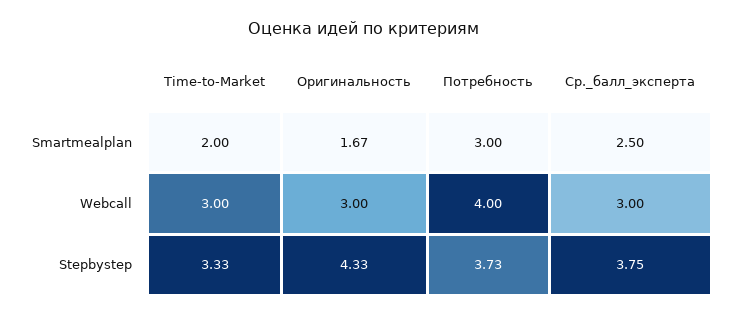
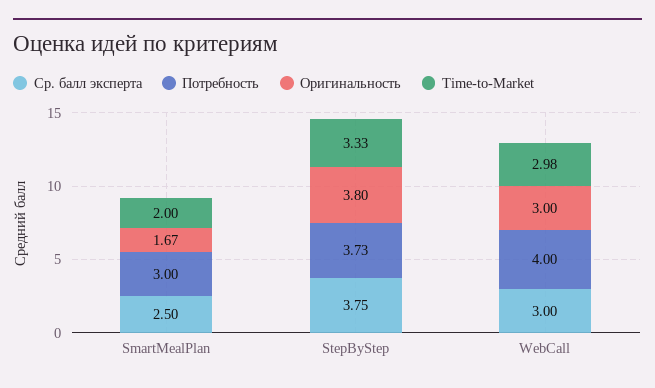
  {
    "Time-to-Market": {
      "Smartmealplan": 2,
-     "Webcall": 3,
+     "Webcall": 2.98,
      "Stepbystep": 3.33
    },
    "Оригинальность": {
      "Smartmealplan": 1.67,
      "Webcall": 3,
-     "Stepbystep": 4.33
+     "Stepbystep": 3.8
    },
    "Потребность": {
      "Smartmealplan": 3,
      "Webcall": 4,
      "Stepbystep": 3.73
    },
    "Ср._балл_эксперта": {
      "Smartmealplan": 2.5,
      "Webcall": 3,
      "Stepbystep": 3.75
    }
  }

